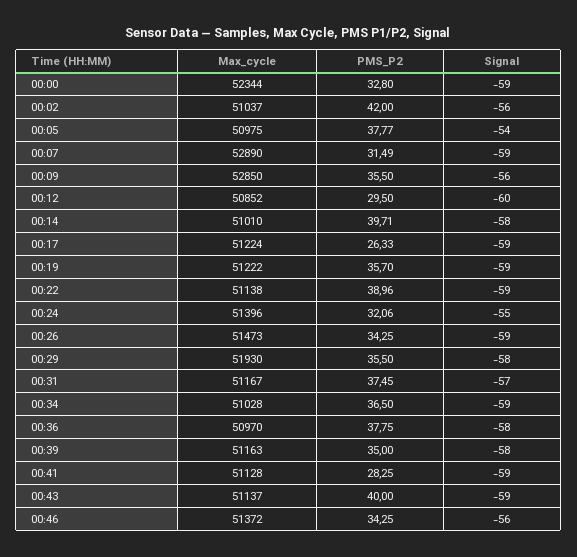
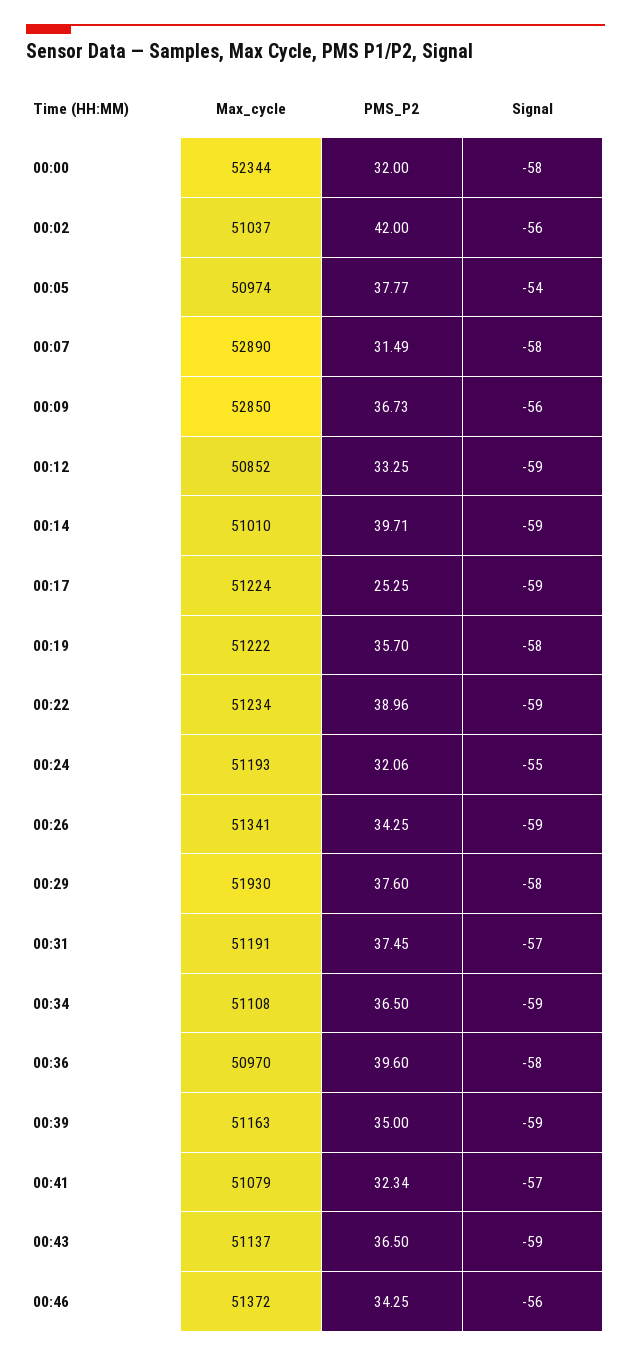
  {
    "Max_cycle": {
      "00:00": 52344,
      "00:02": 51037,
-     "00:05": 50975,
+     "00:05": 50974,
      "00:07": 52890,
      "00:09": 52850,
      "00:12": 50852,
      "00:14": 51010,
      "00:17": 51224,
      "00:19": 51222,
-     "00:22": 51138,
+     "00:22": 51234,
-     "00:24": 51396,
+     "00:24": 51193,
-     "00:26": 51473,
+     "00:26": 51341,
      "00:29": 51930,
-     "00:31": 51167,
+     "00:31": 51191,
-     "00:34": 51028,
+     "00:34": 51108,
      "00:36": 50970,
      "00:39": 51163,
-     "00:41": 51128,
+     "00:41": 51079,
      "00:43": 51137,
      "00:46": 51372
    },
    "PMS_P2": {
-     "00:00": 32.8,
+     "00:00": 32,
      "00:02": 42,
      "00:05": 37.77,
      "00:07": 31.49,
-     "00:09": 35.5,
+     "00:09": 36.73,
-     "00:12": 29.5,
+     "00:12": 33.25,
      "00:14": 39.71,
-     "00:17": 26.33,
+     "00:17": 25.25,
      "00:19": 35.7,
      "00:22": 38.96,
      "00:24": 32.06,
      "00:26": 34.25,
-     "00:29": 35.5,
+     "00:29": 37.6,
      "00:31": 37.45,
      "00:34": 36.5,
-     "00:36": 37.75,
+     "00:36": 39.6,
      "00:39": 35,
-     "00:41": 28.25,
+     "00:41": 32.34,
-     "00:43": 40,
+     "00:43": 36.5,
      "00:46": 34.25
    },
    "Signal": {
-     "00:00": -59,
+     "00:00": -58,
      "00:02": -56,
      "00:05": -54,
-     "00:07": -59,
+     "00:07": -58,
      "00:09": -56,
-     "00:12": -60,
+     "00:12": -59,
-     "00:14": -58,
+     "00:14": -59,
      "00:17": -59,
-     "00:19": -59,
+     "00:19": -58,
      "00:22": -59,
      "00:24": -55,
      "00:26": -59,
      "00:29": -58,
      "00:31": -57,
      "00:34": -59,
      "00:36": -58,
-     "00:39": -58,
+     "00:39": -59,
-     "00:41": -59,
+     "00:41": -57,
      "00:43": -59,
      "00:46": -56
    }
  }

